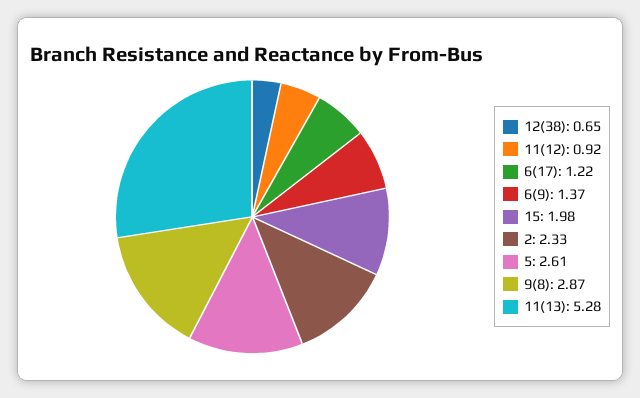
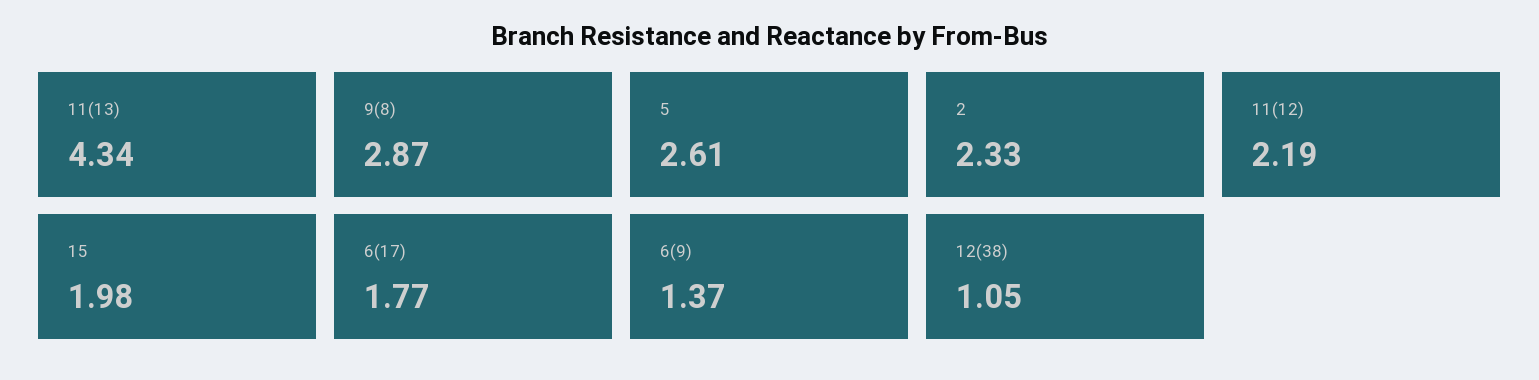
  {
-   "12(38)": 0.65,
+   "12(38)": 1.05,
-   "11(12)": 0.92,
+   "11(12)": 2.19,
-   "6(17)": 1.22,
+   "6(17)": 1.77,
    "6(9)": 1.37,
    "15": 1.98,
    "2": 2.33,
    "5": 2.61,
    "9(8)": 2.87,
-   "11(13)": 5.28
+   "11(13)": 4.34
  }

